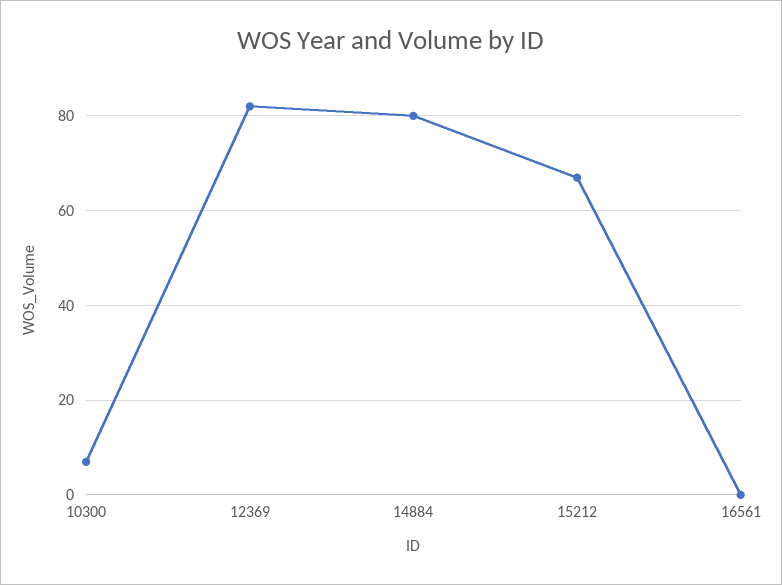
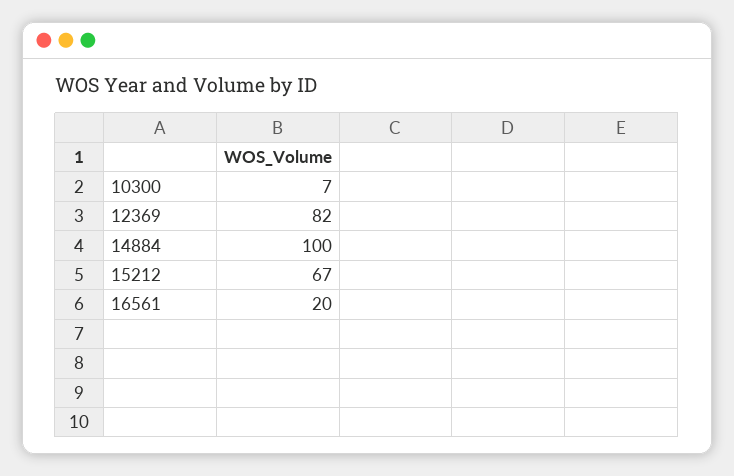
  {
    "10300": 7,
    "12369": 82,
-   "14884": 80,
+   "14884": 100,
    "15212": 67,
-   "16561": 0
+   "16561": 20
  }

